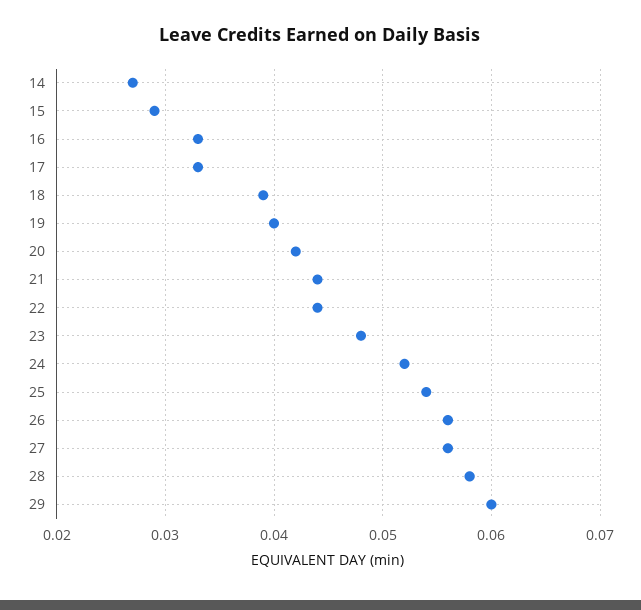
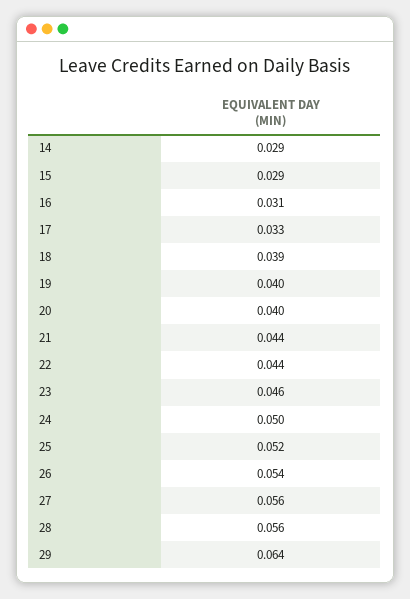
  {
-   "14": 0.027,
+   "14": 0.029,
    "15": 0.029,
-   "16": 0.033,
+   "16": 0.031,
    "17": 0.033,
    "18": 0.039,
    "19": 0.04,
-   "20": 0.042,
+   "20": 0.04,
    "21": 0.044,
    "22": 0.044,
-   "23": 0.048,
+   "23": 0.046,
-   "24": 0.052,
+   "24": 0.05,
-   "25": 0.054,
+   "25": 0.052,
-   "26": 0.056,
+   "26": 0.054,
    "27": 0.056,
-   "28": 0.058,
+   "28": 0.056,
-   "29": 0.06
+   "29": 0.064
  }

